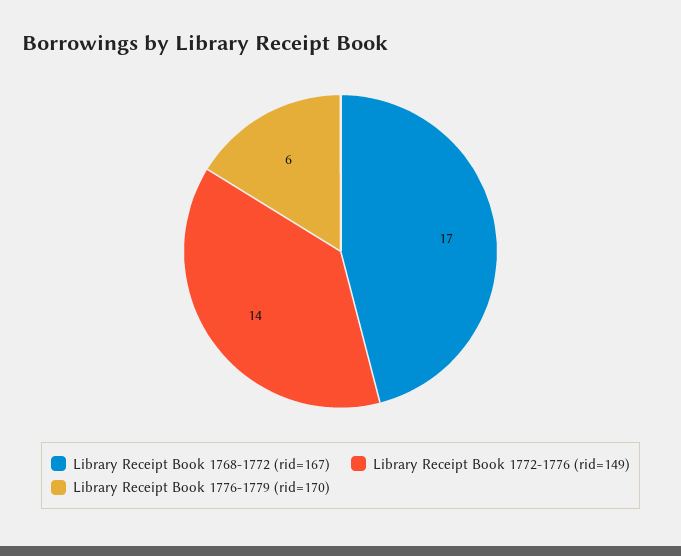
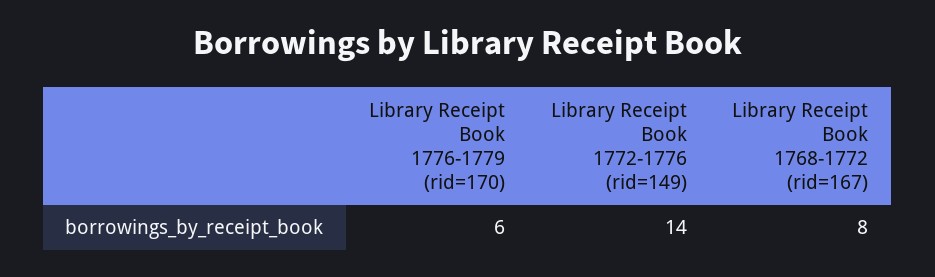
  {
-   "Library Receipt Book 1768-1772 (rid=167)": 17,
+   "Library Receipt Book 1768-1772 (rid=167)": 8,
    "Library Receipt Book 1772-1776 (rid=149)": 14,
    "Library Receipt Book 1776-1779 (rid=170)": 6
  }

